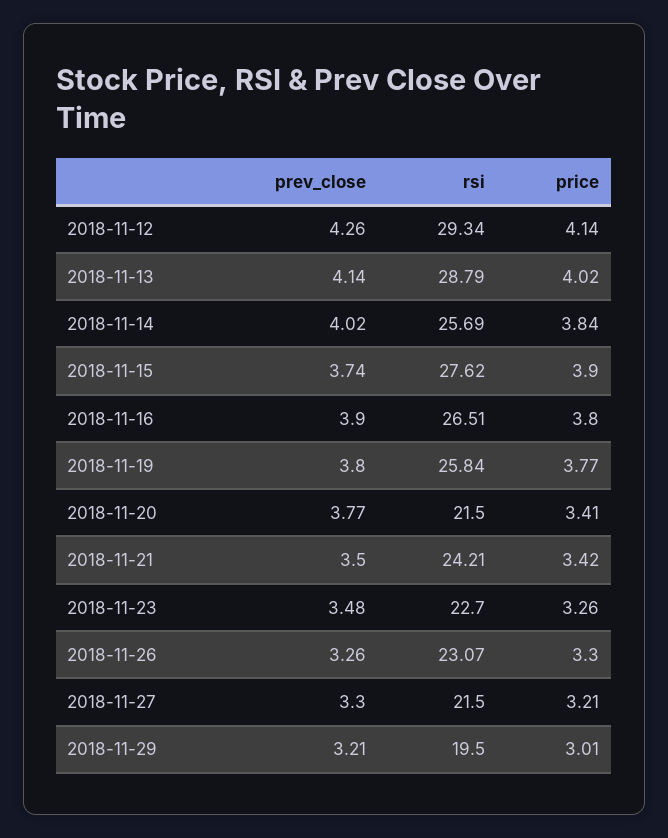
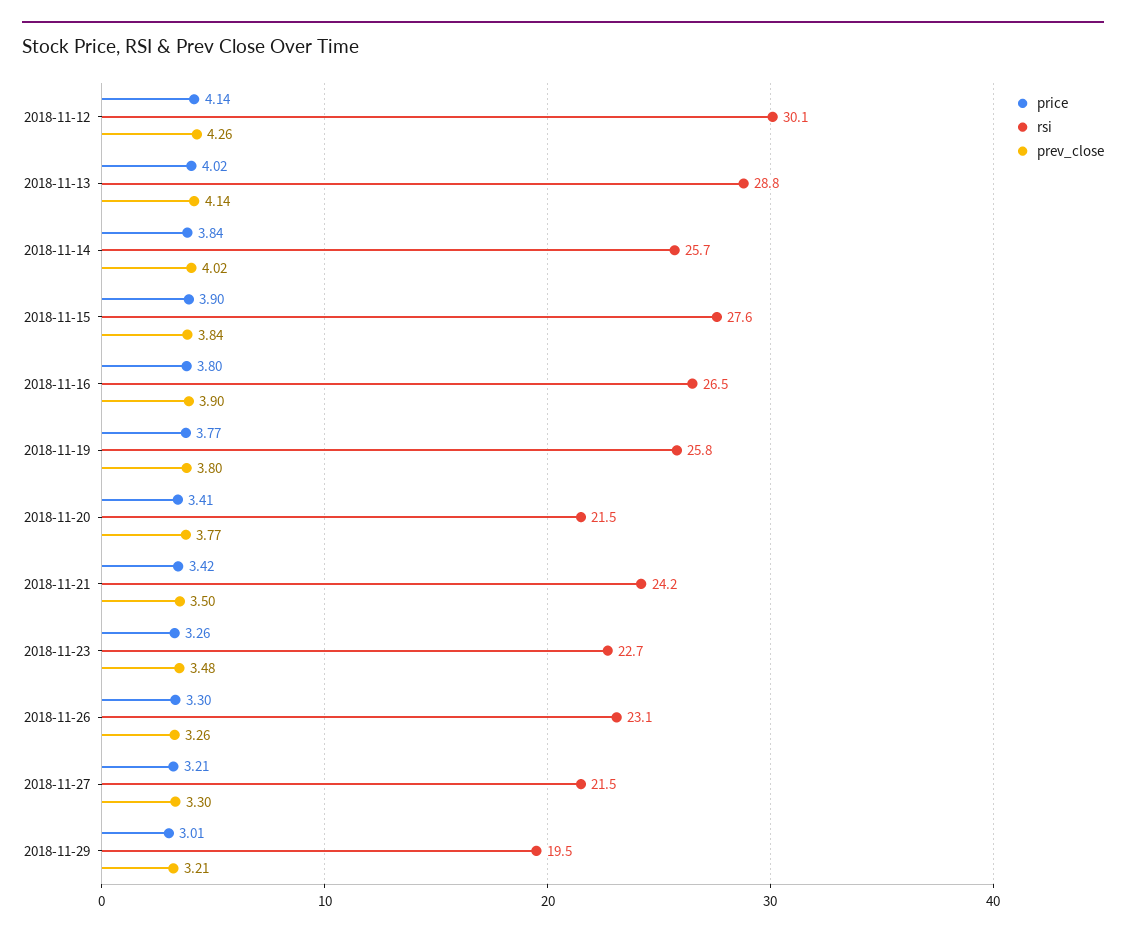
  {
    "prev_close": {
      "2018-11-12": 4.26,
      "2018-11-13": 4.14,
      "2018-11-14": 4.02,
-     "2018-11-15": 3.74,
+     "2018-11-15": 3.84,
      "2018-11-16": 3.9,
      "2018-11-19": 3.8,
      "2018-11-20": 3.77,
      "2018-11-21": 3.5,
      "2018-11-23": 3.48,
      "2018-11-26": 3.26,
      "2018-11-27": 3.3,
      "2018-11-29": 3.21
    },
    "rsi": {
-     "2018-11-12": 29.34,
+     "2018-11-12": 30.1,
      "2018-11-13": 28.79,
      "2018-11-14": 25.69,
      "2018-11-15": 27.62,
      "2018-11-16": 26.51,
      "2018-11-19": 25.84,
      "2018-11-20": 21.5,
      "2018-11-21": 24.21,
      "2018-11-23": 22.7,
      "2018-11-26": 23.07,
      "2018-11-27": 21.5,
      "2018-11-29": 19.5
    },
    "price": {
      "2018-11-12": 4.14,
      "2018-11-13": 4.02,
      "2018-11-14": 3.84,
      "2018-11-15": 3.9,
      "2018-11-16": 3.8,
      "2018-11-19": 3.77,
      "2018-11-20": 3.41,
      "2018-11-21": 3.42,
      "2018-11-23": 3.26,
      "2018-11-26": 3.3,
      "2018-11-27": 3.21,
      "2018-11-29": 3.01
    }
  }

